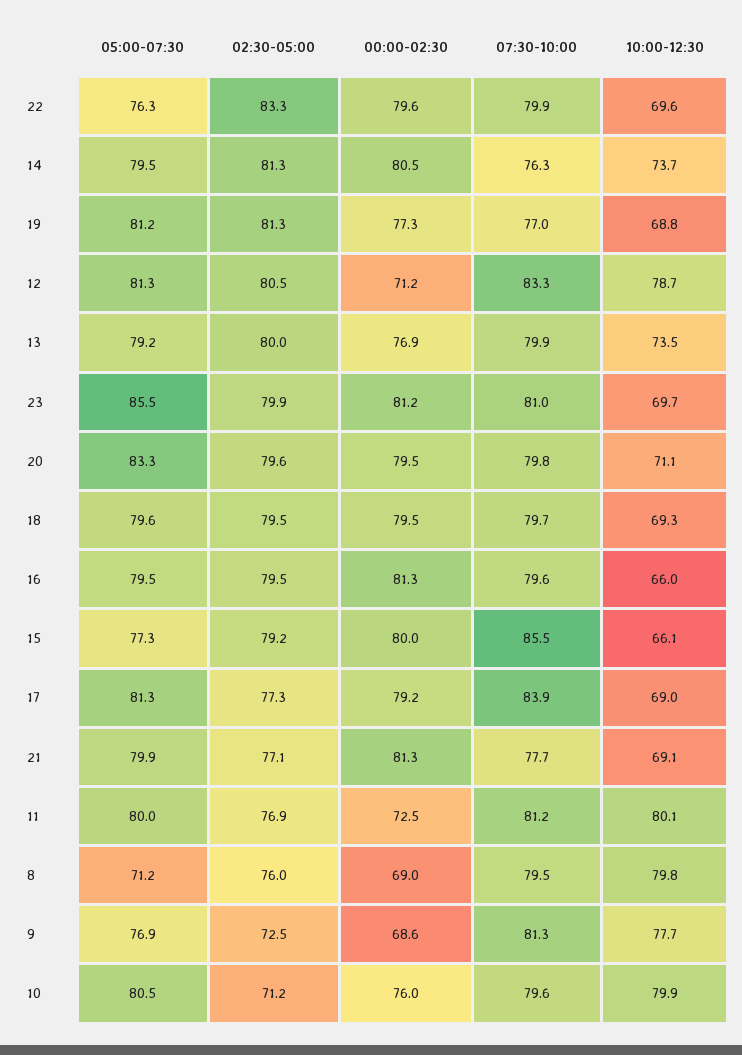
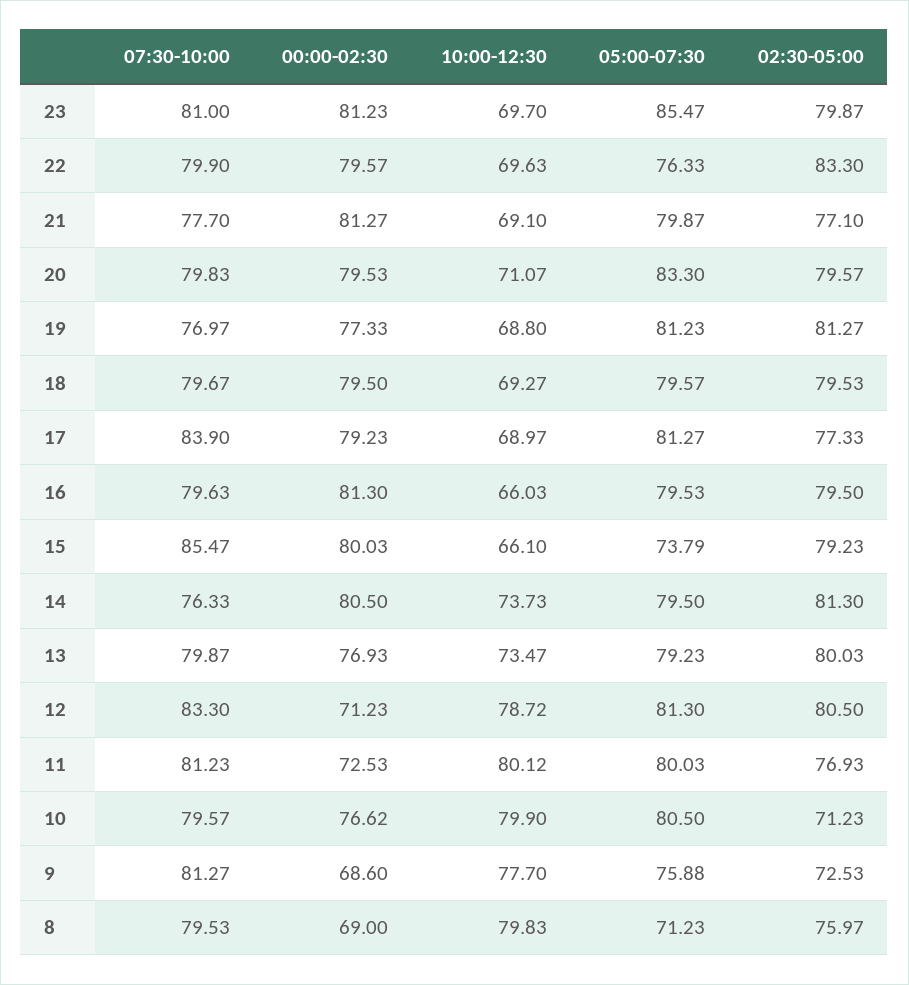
  {
    "05:00-07:30": {
      "22": 76.33,
      "14": 79.5,
      "19": 81.23,
      "12": 81.3,
      "13": 79.23,
      "23": 85.47,
      "20": 83.3,
      "18": 79.57,
      "16": 79.53,
-     "15": 77.3,
+     "15": 73.79,
      "17": 81.27,
      "21": 79.87,
      "11": 80.03,
      "8": 71.23,
-     "9": 76.9,
+     "9": 75.88,
      "10": 80.5
    },
    "02:30-05:00": {
      "22": 83.3,
      "14": 81.3,
      "19": 81.27,
      "12": 80.5,
      "13": 80.03,
      "23": 79.87,
      "20": 79.57,
      "18": 79.53,
      "16": 79.5,
      "15": 79.23,
      "17": 77.33,
      "21": 77.1,
      "11": 76.93,
      "8": 75.97,
      "9": 72.53,
      "10": 71.23
    },
    "00:00-02:30": {
      "22": 79.57,
      "14": 80.5,
      "19": 77.33,
      "12": 71.23,
      "13": 76.93,
      "23": 81.23,
      "20": 79.53,
      "18": 79.5,
      "16": 81.3,
      "15": 80.03,
      "17": 79.23,
      "21": 81.27,
      "11": 72.53,
      "8": 69,
      "9": 68.6,
-     "10": 76
+     "10": 76.62
    },
    "07:30-10:00": {
      "22": 79.9,
      "14": 76.33,
      "19": 76.97,
      "12": 83.3,
      "13": 79.87,
      "23": 81,
      "20": 79.83,
      "18": 79.67,
      "16": 79.63,
      "15": 85.47,
      "17": 83.9,
      "21": 77.7,
      "11": 81.23,
      "8": 79.53,
      "9": 81.27,
      "10": 79.57
    },
    "10:00-12:30": {
      "22": 69.63,
      "14": 73.73,
      "19": 68.8,
      "12": 78.72,
      "13": 73.47,
      "23": 69.7,
      "20": 71.07,
      "18": 69.27,
      "16": 66.03,
      "15": 66.1,
      "17": 68.97,
      "21": 69.1,
      "11": 80.12,
      "8": 79.83,
      "9": 77.7,
      "10": 79.9
    }
  }

